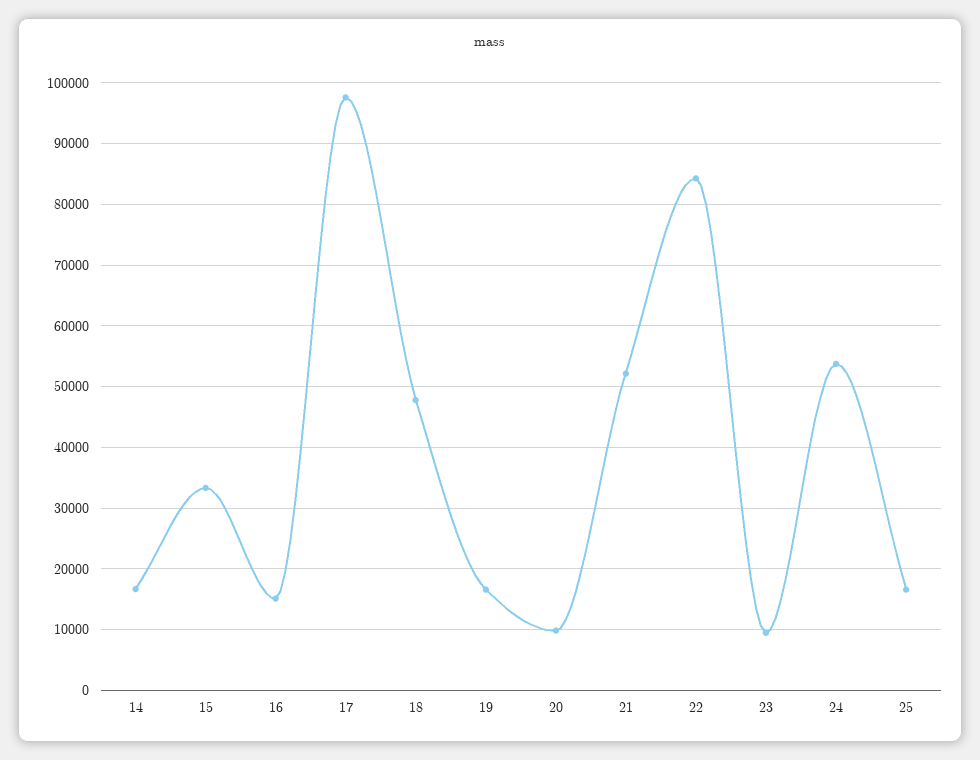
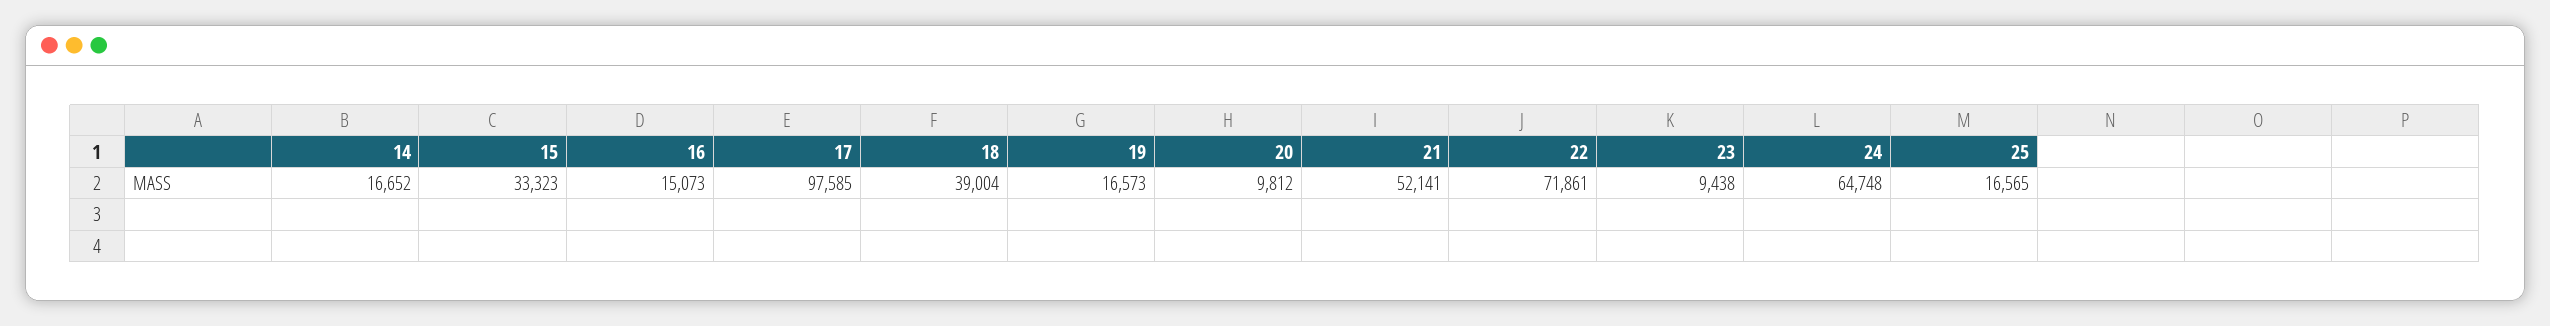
  {
    "14": 16652,
    "15": 33323,
    "16": 15073,
    "17": 97585,
-   "18": 48000,
+   "18": 39004,
    "19": 16573,
    "20": 9812,
    "21": 52141,
-   "22": 84000,
+   "22": 71861,
    "23": 9438,
-   "24": 54000,
+   "24": 64748,
    "25": 16565
  }

